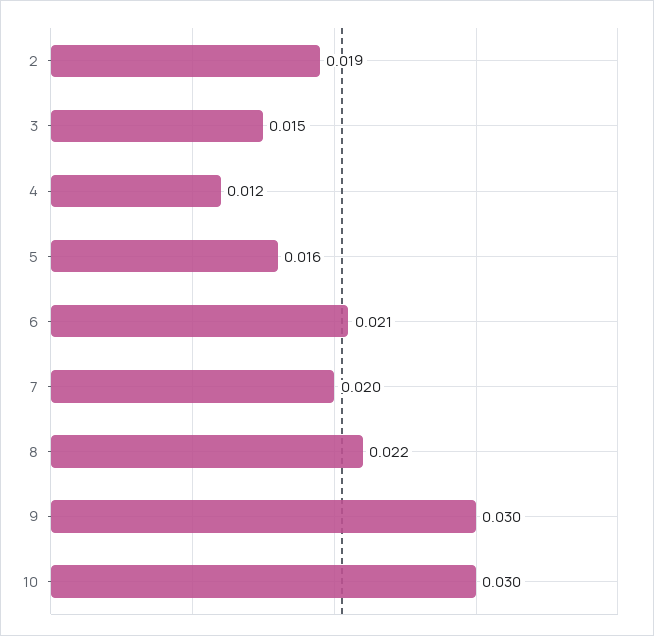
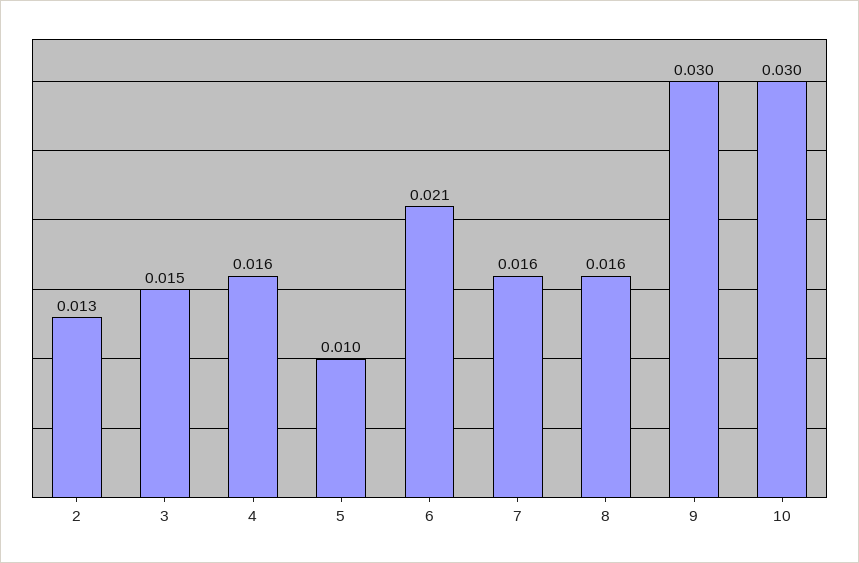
  {
-   "2": 0.019,
+   "2": 0.013,
    "3": 0.015,
-   "4": 0.012,
+   "4": 0.016,
-   "5": 0.016,
+   "5": 0.01,
    "6": 0.021,
-   "7": 0.02,
+   "7": 0.016,
-   "8": 0.022,
+   "8": 0.016,
    "9": 0.03,
    "10": 0.03
  }

